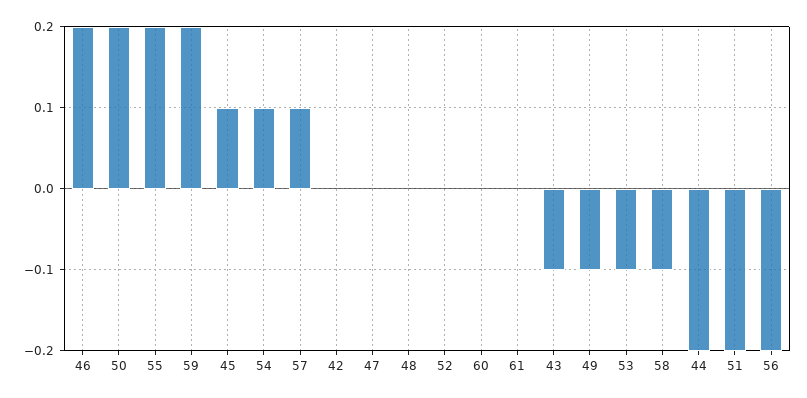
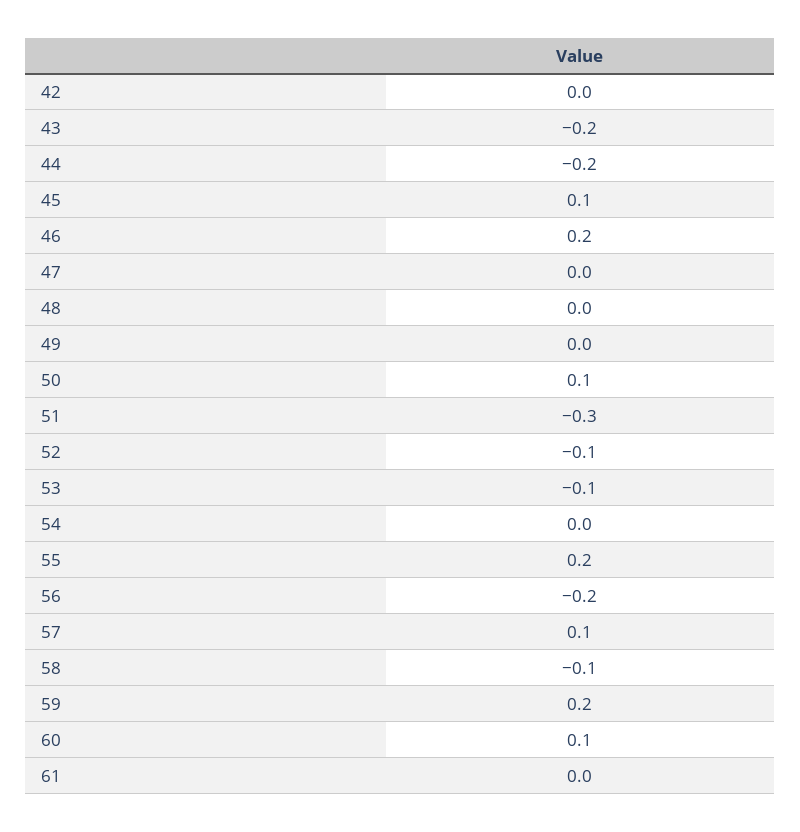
  {
    "46": 0.2,
-   "50": 0.2,
+   "50": 0.1,
    "55": 0.2,
    "59": 0.2,
    "45": 0.1,
-   "54": 0.1,
+   "54": 0,
    "57": 0.1,
    "42": 0,
    "47": 0,
    "48": 0,
-   "52": 0,
+   "52": -0.1,
-   "60": 0,
+   "60": 0.1,
    "61": 0,
-   "43": -0.1,
+   "43": -0.2,
-   "49": -0.1,
+   "49": 0,
    "53": -0.1,
    "58": -0.1,
    "44": -0.2,
-   "51": -0.2,
+   "51": -0.3,
    "56": -0.2
  }

